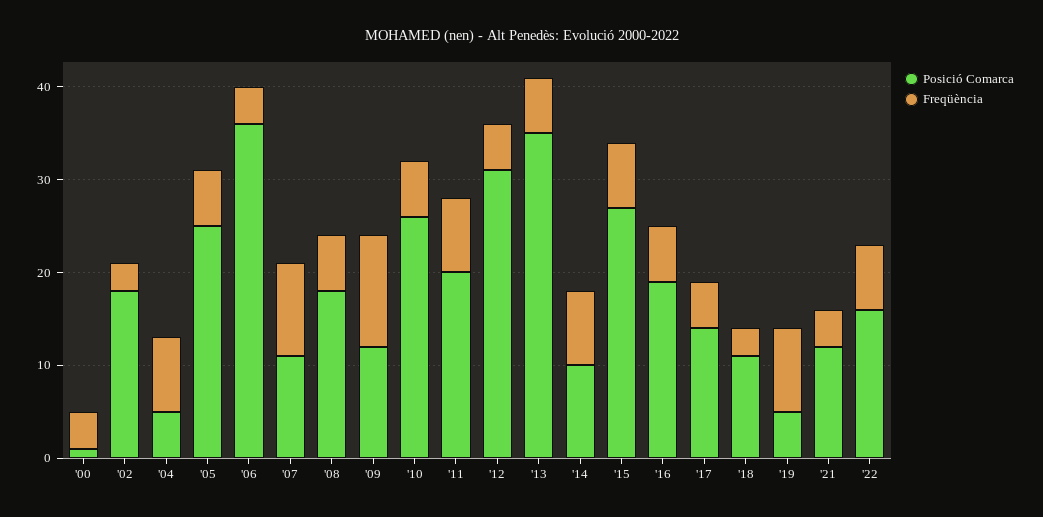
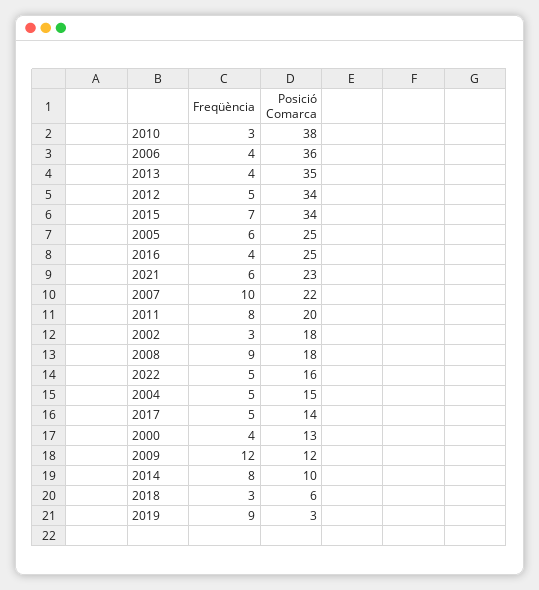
  {
    "Posició Comarca": {
-     "'00": 1,
+     "'00": 13,
      "'02": 18,
-     "'04": 5,
+     "'04": 15,
      "'05": 25,
      "'06": 36,
-     "'07": 11,
+     "'07": 22,
      "'08": 18,
      "'09": 12,
-     "'10": 26,
+     "'10": 38,
      "'11": 20,
-     "'12": 31,
+     "'12": 34,
      "'13": 35,
      "'14": 10,
-     "'15": 27,
+     "'15": 34,
-     "'16": 19,
+     "'16": 25,
      "'17": 14,
-     "'18": 11,
+     "'18": 6,
-     "'19": 5,
+     "'19": 3,
-     "'21": 12,
+     "'21": 23,
      "'22": 16
    },
    "Freqüència": {
      "'00": 4,
      "'02": 3,
-     "'04": 8,
+     "'04": 5,
      "'05": 6,
      "'06": 4,
      "'07": 10,
-     "'08": 6,
+     "'08": 9,
      "'09": 12,
-     "'10": 6,
+     "'10": 3,
      "'11": 8,
      "'12": 5,
-     "'13": 6,
+     "'13": 4,
      "'14": 8,
      "'15": 7,
-     "'16": 6,
+     "'16": 4,
      "'17": 5,
      "'18": 3,
      "'19": 9,
-     "'21": 4,
+     "'21": 6,
-     "'22": 7
+     "'22": 5
    }
  }

